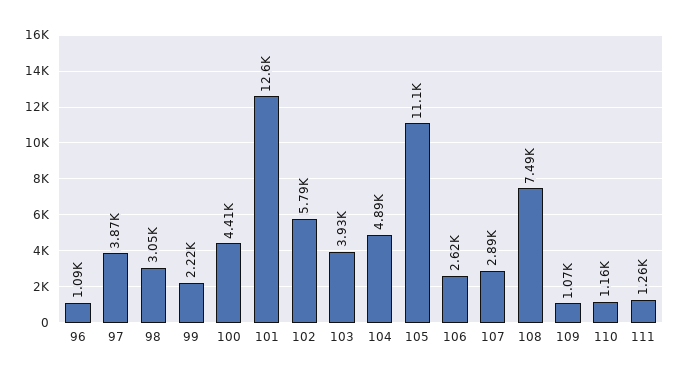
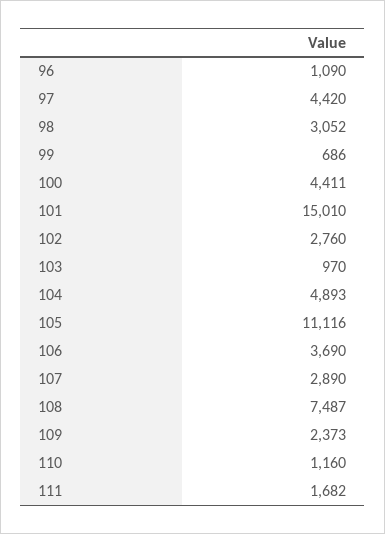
  {
    "96": 1090,
-   "97": 3870,
+   "97": 4420,
    "98": 3052,
-   "99": 2220,
+   "99": 686,
    "100": 4411,
-   "101": 12600,
+   "101": 15010,
-   "102": 5790,
+   "102": 2760,
-   "103": 3930,
+   "103": 970,
    "104": 4893,
    "105": 11116,
-   "106": 2620,
+   "106": 3690,
    "107": 2890,
    "108": 7487,
-   "109": 1070,
+   "109": 2373,
    "110": 1160,
-   "111": 1260
+   "111": 1682
  }

